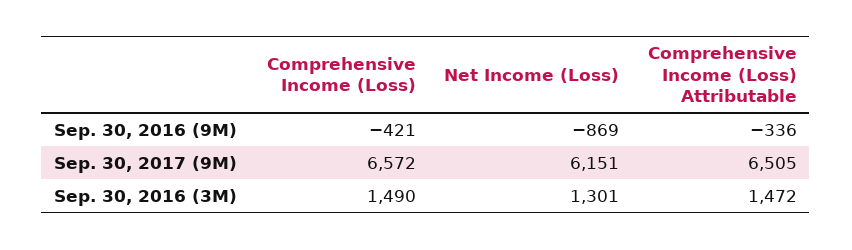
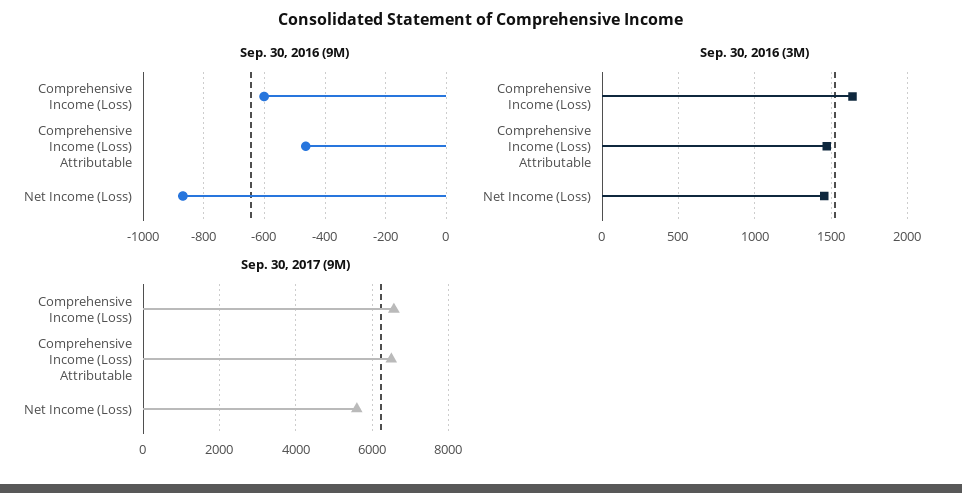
  {
    "Sep. 30, 2016 (9M)": {
-     "Comprehensive Income (Loss)": -421,
+     "Comprehensive Income (Loss)": -600,
      "Net Income (Loss)": -869,
-     "Comprehensive Income (Loss) Attributable": -336
+     "Comprehensive Income (Loss) Attributable": -460
    },
    "Sep. 30, 2017 (9M)": {
      "Comprehensive Income (Loss)": 6572,
-     "Net Income (Loss)": 6151,
+     "Net Income (Loss)": 5600,
      "Comprehensive Income (Loss) Attributable": 6505
    },
    "Sep. 30, 2016 (3M)": {
-     "Comprehensive Income (Loss)": 1490,
+     "Comprehensive Income (Loss)": 1650,
-     "Net Income (Loss)": 1301,
+     "Net Income (Loss)": 1450,
      "Comprehensive Income (Loss) Attributable": 1472
    }
  }

